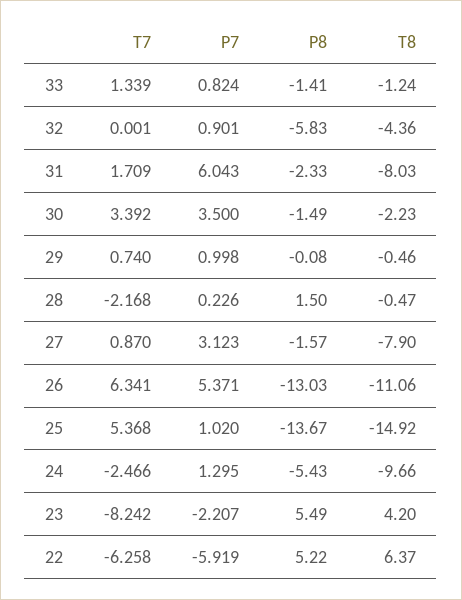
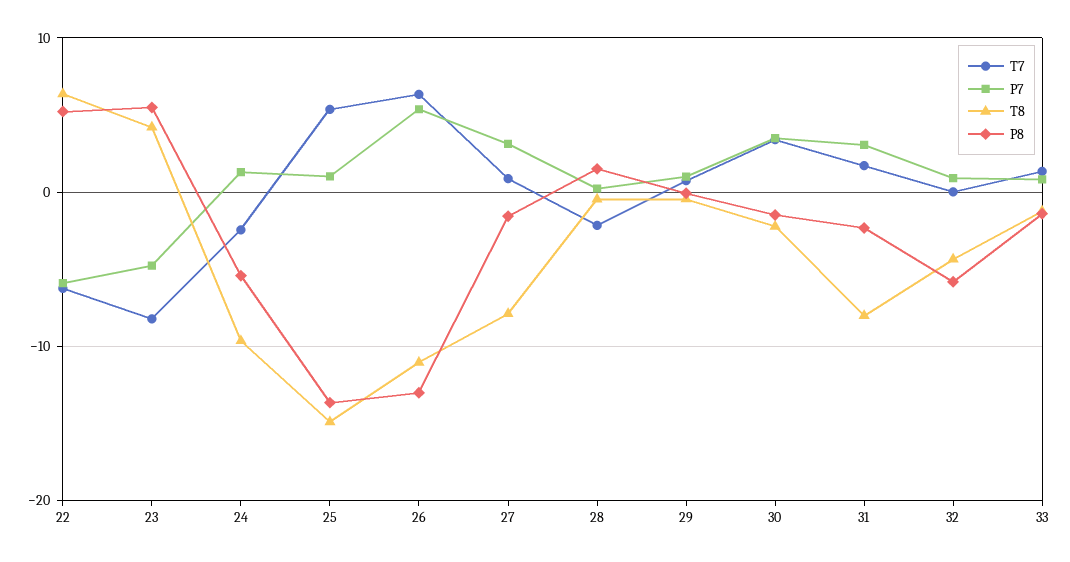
  {
    "T7": {
      "33": 1.339,
      "32": 0.001,
      "31": 1.709,
      "30": 3.392,
      "29": 0.74,
      "28": -2.168,
      "27": 0.87,
      "26": 6.341,
      "25": 5.368,
      "24": -2.466,
      "23": -8.242,
      "22": -6.258
    },
    "P7": {
      "33": 0.824,
      "32": 0.901,
-     "31": 6.043,
+     "31": 3,
      "30": 3.5,
      "29": 0.998,
      "28": 0.226,
      "27": 3.123,
      "26": 5.371,
      "25": 1.02,
      "24": 1.295,
-     "23": -2.207,
+     "23": -5,
      "22": -5.919
    },
    "P8": {
      "33": -1.41,
      "32": -5.83,
      "31": -2.33,
      "30": -1.49,
      "29": -0.08,
      "28": 1.5,
      "27": -1.57,
      "26": -13.03,
      "25": -13.67,
      "24": -5.43,
      "23": 5.49,
      "22": 5.22
    },
    "T8": {
      "33": -1.24,
      "32": -4.36,
      "31": -8.03,
      "30": -2.23,
      "29": -0.46,
      "28": -0.47,
      "27": -7.9,
      "26": -11.06,
      "25": -14.92,
      "24": -9.66,
      "23": 4.2,
      "22": 6.37
    }
  }

